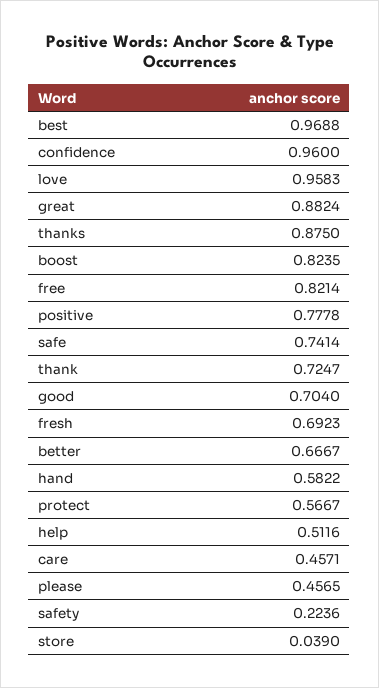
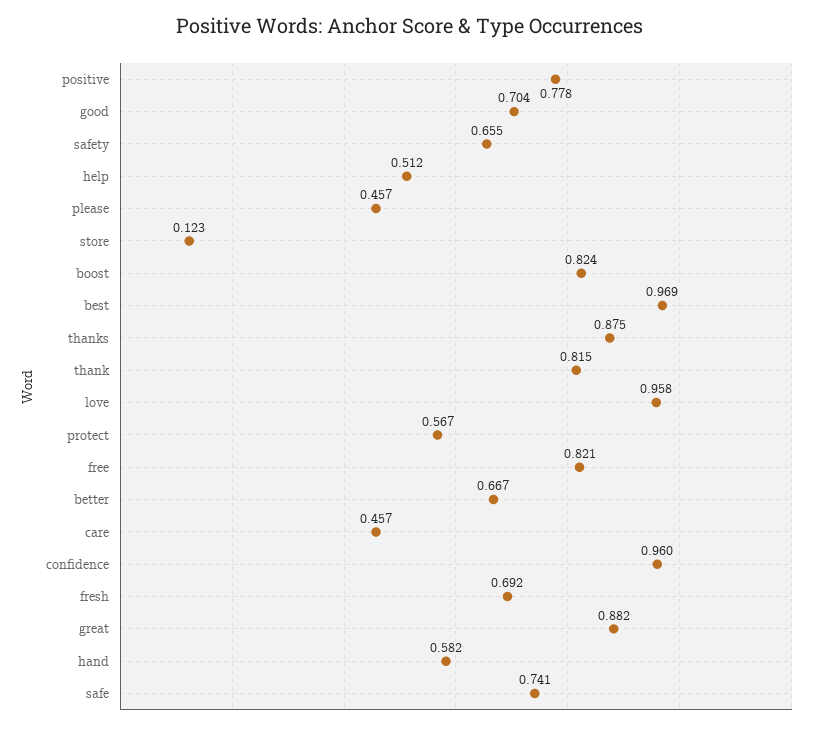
  {
    "best": 0.9688,
    "confidence": 0.96,
    "love": 0.9583,
    "great": 0.8824,
    "thanks": 0.875,
    "boost": 0.8235,
    "free": 0.8214,
    "positive": 0.7778,
    "safe": 0.7414,
-   "thank": 0.7247,
+   "thank": 0.815,
    "good": 0.704,
    "fresh": 0.6923,
    "better": 0.6667,
    "hand": 0.5822,
    "protect": 0.5667,
    "help": 0.5116,
    "care": 0.4571,
    "please": 0.4565,
-   "safety": 0.2236,
+   "safety": 0.655,
-   "store": 0.039
+   "store": 0.123
  }

